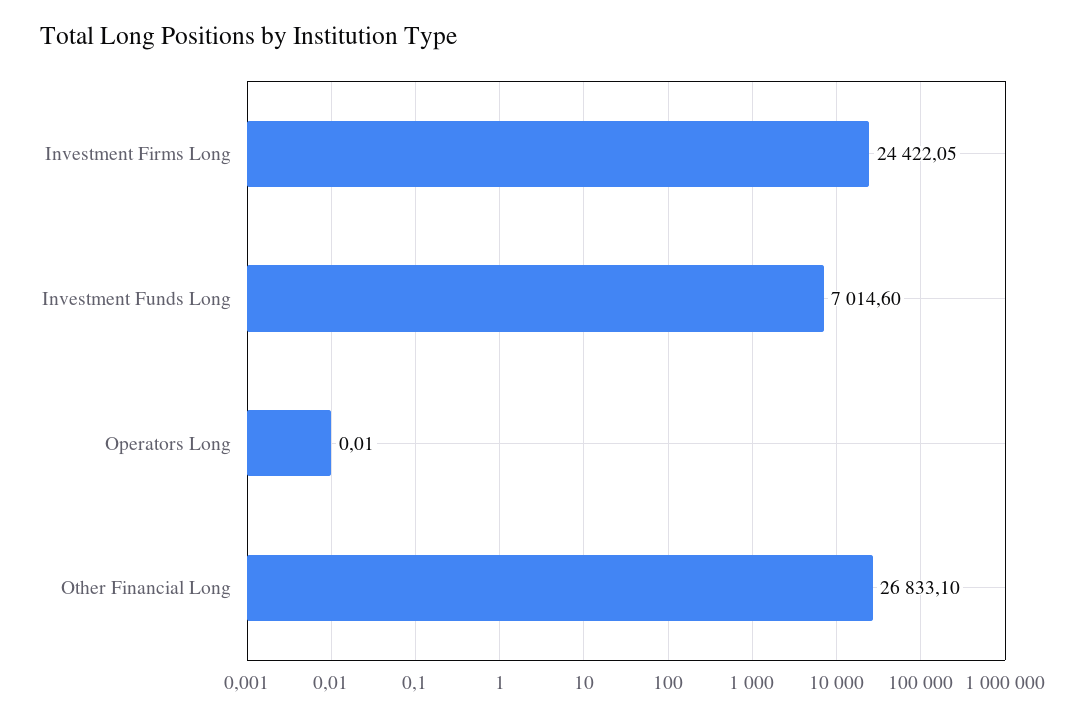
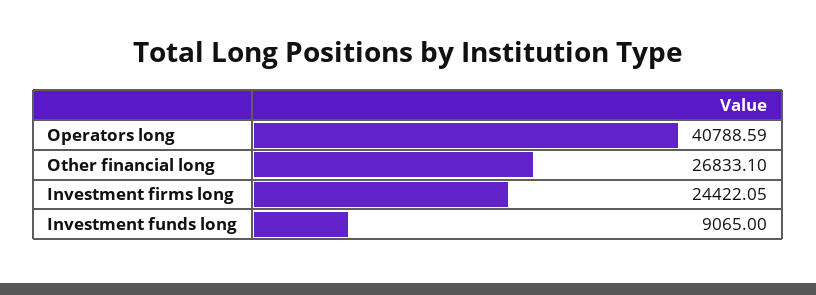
  {
    "Investment Firms Long": 24422.05,
-   "Investment Funds Long": 7014.6,
+   "Investment Funds Long": 9065,
-   "Operators Long": 0.01,
+   "Operators Long": 40788.59,
    "Other Financial Long": 26833.1
  }

